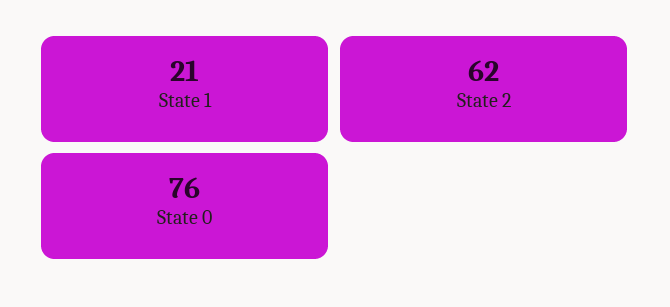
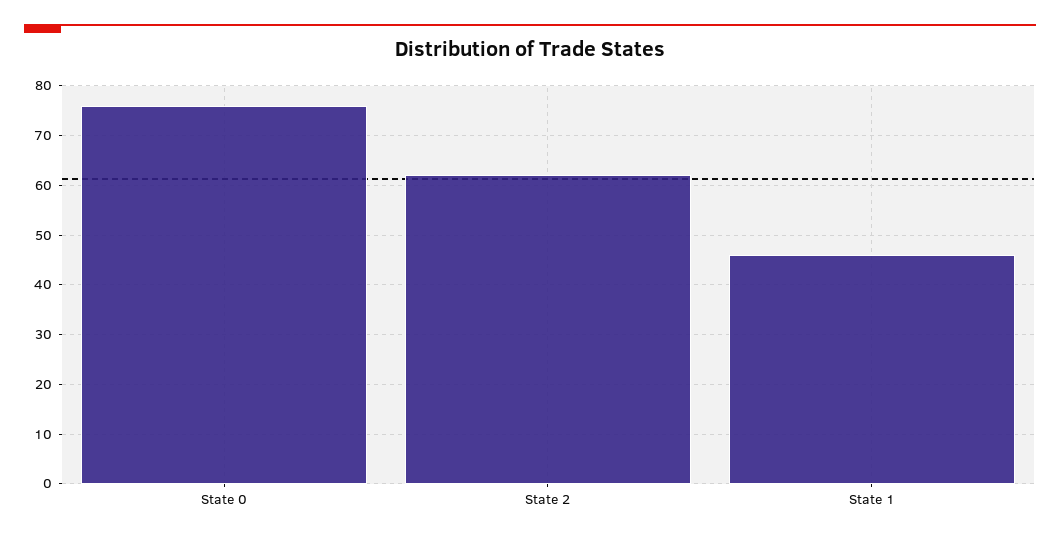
  {
-   "State 1": 21,
+   "State 1": 45,
    "State 2": 62,
    "State 0": 76
  }

